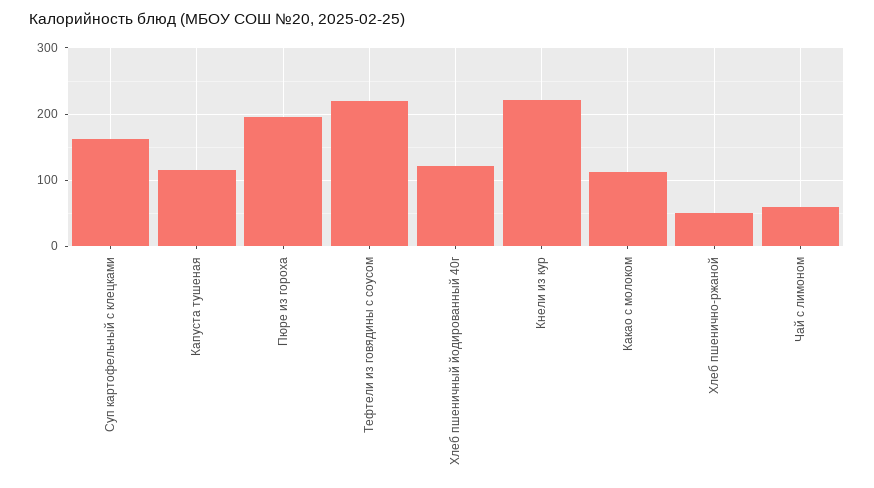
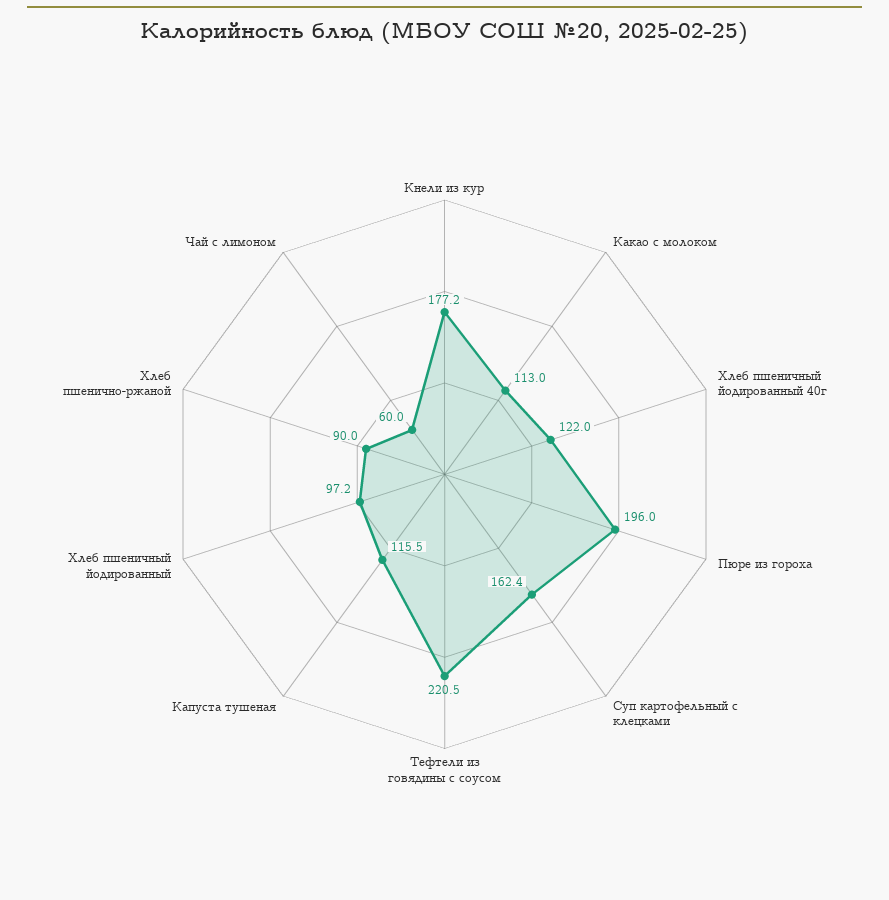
  {
    "Суп картофельный с клецками": 162.4,
    "Капуста тушеная": 115.5,
    "Пюре из гороха": 196,
    "Тефтели из говядины с соусом": 220.5,
    "Хлеб пшеничный йодированный 40г": 122,
-   "Кнели из кур": 220,
+   "Кнели из кур": 177.2,
    "Какао с молоком": 113,
-   "Хлеб пшенично-ржаной": 50,
+   "Хлеб пшенично-ржаной": 90,
-   "Чай с лимоном": 60
+   "Чай с лимоном": 60,
+   "Хлеб пшеничный йодированный": 97.2
  }

